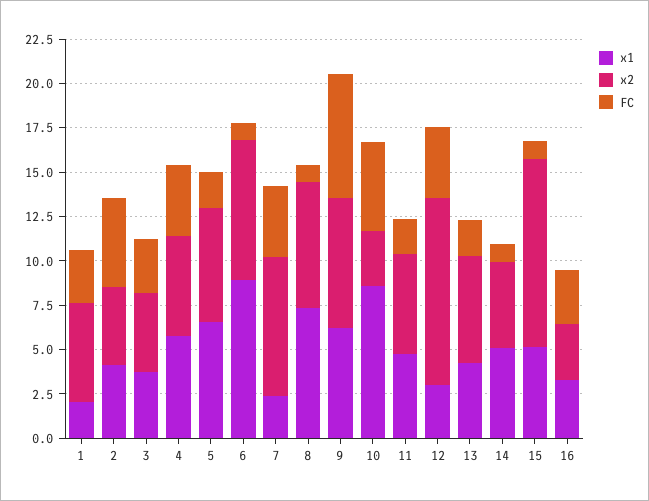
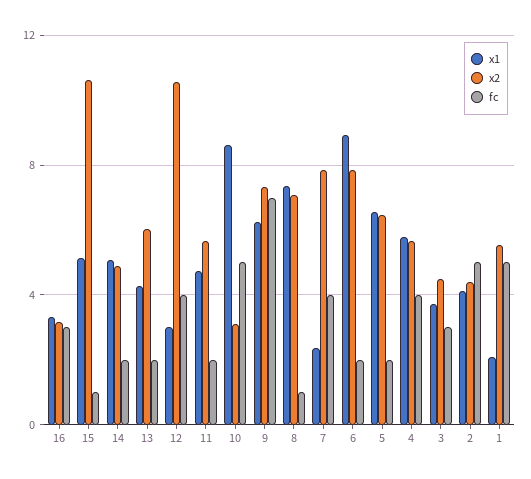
  {
    "x1": {
      "1": 2,
      "2": 4,
      "3": 3.5,
      "4": 6,
      "5": 6.5,
      "6": 9,
      "7": 2.5,
      "8": 7.5,
      "9": 6,
      "10": 8.5,
      "11": 4.5,
      "12": 3,
      "13": 4.5,
      "14": 5,
      "15": 5,
      "16": 3.5
    },
    "x2": {
      "1": 5.5,
      "2": 4.5,
      "3": 4.5,
      "4": 5.5,
      "5": 6.5,
      "6": 8,
      "7": 8,
      "8": 7,
      "9": 7.5,
      "10": 3,
      "11": 5.5,
      "12": 10.5,
      "13": 6,
      "14": 5,
      "15": 10.5,
      "16": 3
    },
    "FC": {
-     "1": 3,
+     "1": 5,
      "2": 5,
      "3": 3,
      "4": 4,
      "5": 2,
-     "6": 1,
+     "6": 2,
      "7": 4,
      "8": 1,
      "9": 7,
      "10": 5,
      "11": 2,
      "12": 4,
      "13": 2,
-     "14": 1,
+     "14": 2,
      "15": 1,
      "16": 3
    }
  }

